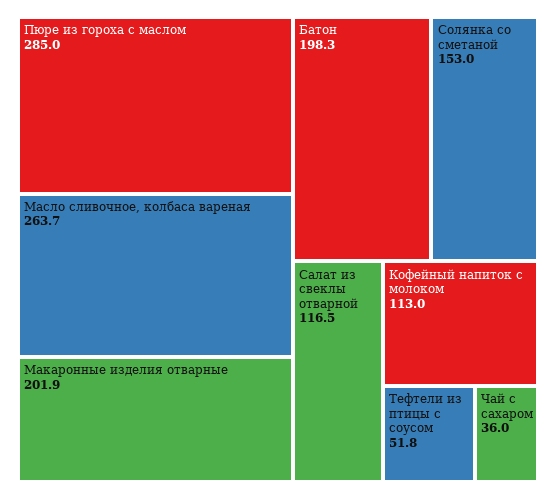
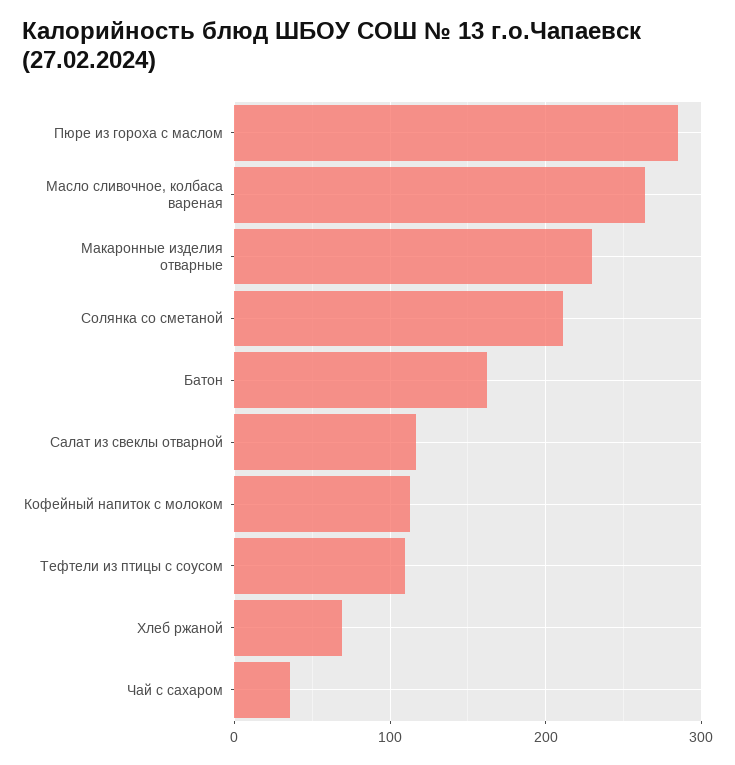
  {
    "Пюре из гороха с маслом": 285,
    "Масло сливочное, колбаса вареная": 263.7,
-   "Макаронные изделия отварные": 201.9,
+   "Макаронные изделия отварные": 230,
-   "Батон": 198.3,
+   "Батон": 160,
-   "Солянка со сметаной": 153,
+   "Солянка со сметаной": 210,
    "Салат из свеклы отварной": 116.5,
    "Кофейный напиток с молоком": 113,
-   "Тефтели из птицы с соусом": 51.8,
+   "Тефтели из птицы с соусом": 110,
-   "Чай с сахаром": 36
+   "Чай с сахаром": 36,
+   "Хлеб ржаной": 70
  }

